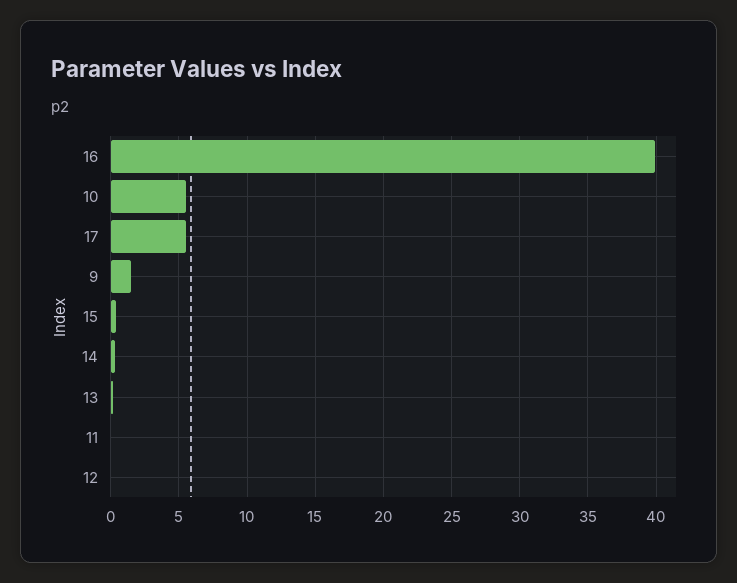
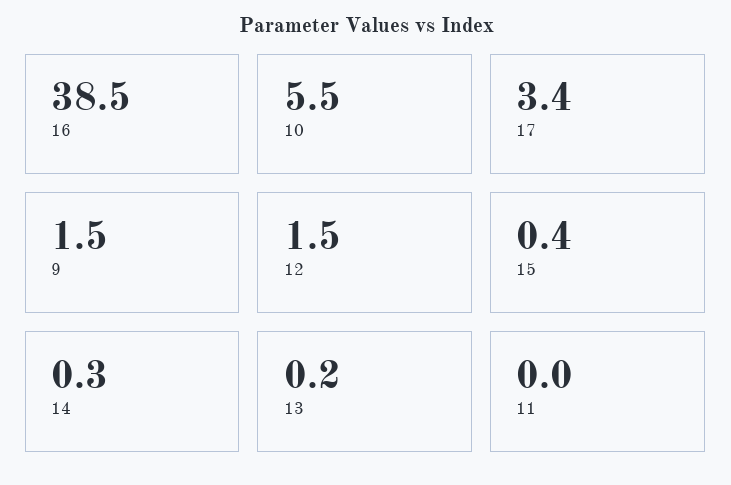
  {
-   "16": 40,
+   "16": 38.5,
    "10": 5.5,
-   "17": 5.5,
+   "17": 3.4,
    "9": 1.5,
    "15": 0.4,
    "14": 0.3,
    "13": 0.2,
    "11": 0,
-   "12": 0
+   "12": 1.5
  }

